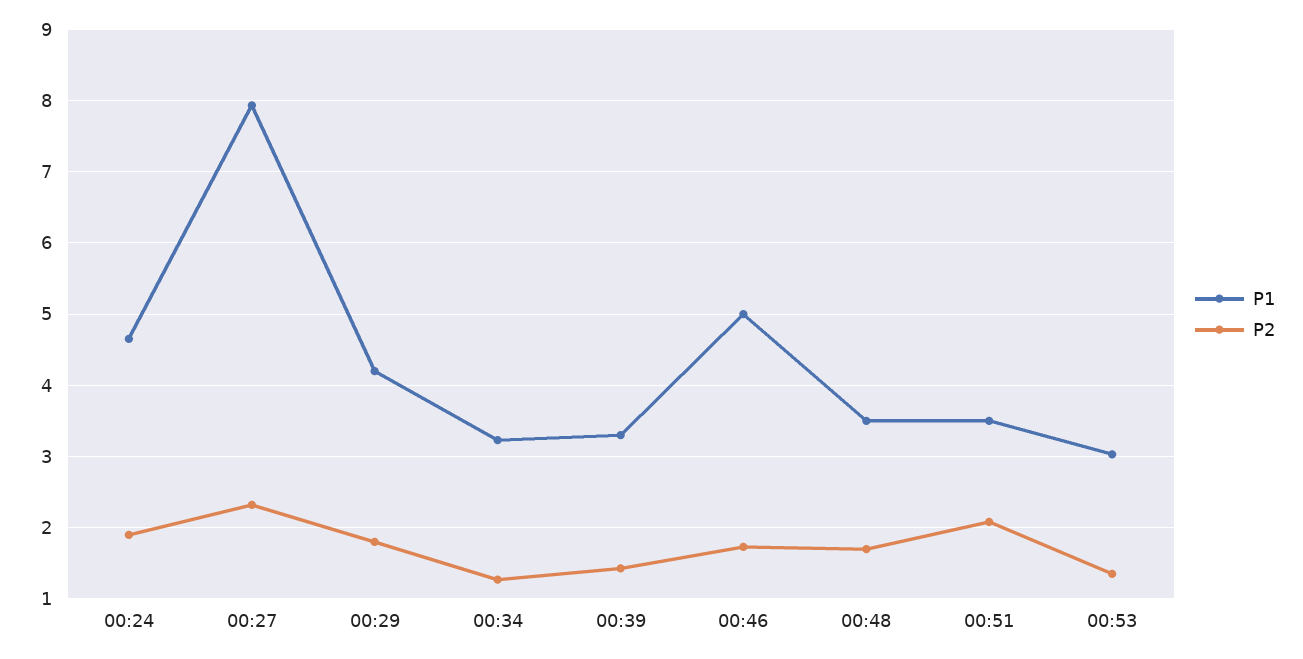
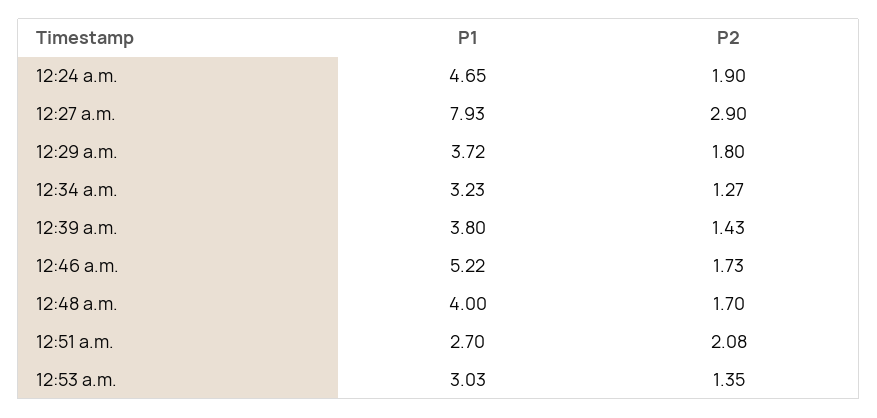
  {
    "P1": {
      "00:24": 4.65,
      "00:27": 7.93,
-     "00:29": 4.2,
+     "00:29": 3.72,
      "00:34": 3.23,
-     "00:39": 3.3,
+     "00:39": 3.8,
-     "00:46": 5,
+     "00:46": 5.22,
-     "00:48": 3.5,
+     "00:48": 4,
-     "00:51": 3.5,
+     "00:51": 2.7,
      "00:53": 3.03
    },
    "P2": {
      "00:24": 1.9,
-     "00:27": 2.3,
+     "00:27": 2.9,
      "00:29": 1.8,
      "00:34": 1.27,
      "00:39": 1.43,
      "00:46": 1.73,
      "00:48": 1.7,
      "00:51": 2.08,
      "00:53": 1.35
    }
  }

